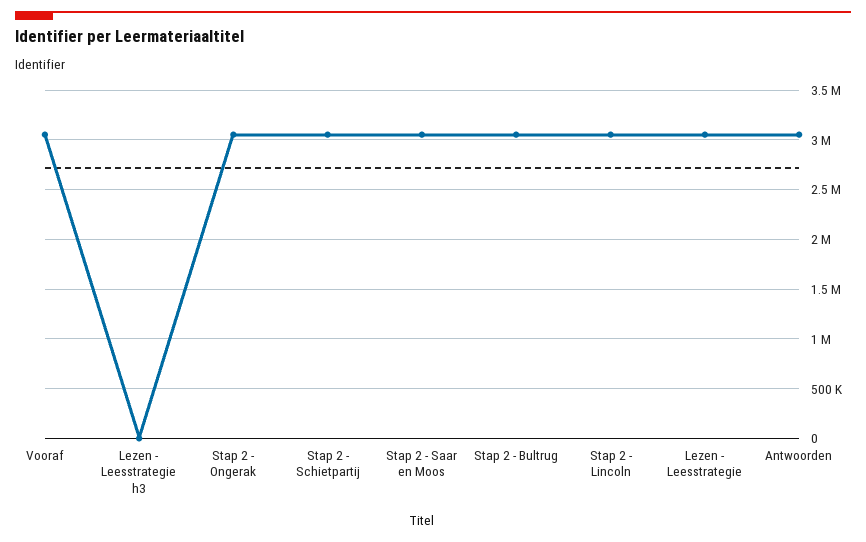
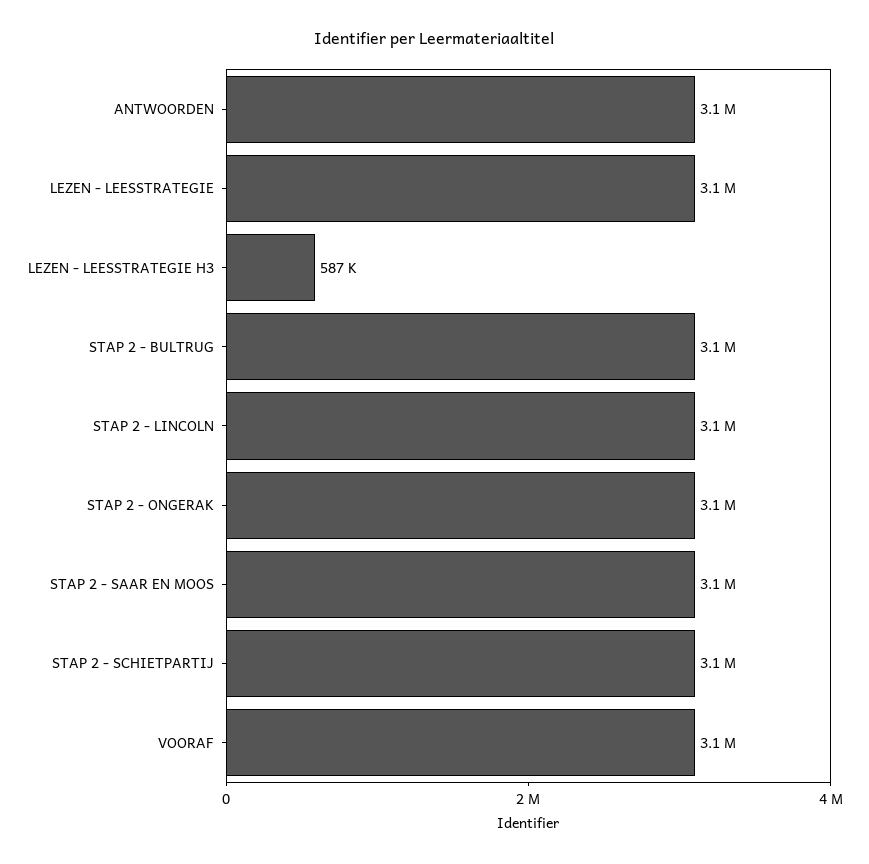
  {
    "Vooraf": 3100000,
-   "Lezen - Leesstrategie h3": 0,
+   "Lezen - Leesstrategie h3": 587000,
    "Stap 2 - Ongerak": 3100000,
    "Stap 2 - Schietpartij": 3100000,
    "Stap 2 - Saar en Moos": 3100000,
    "Stap 2 - Bultrug": 3100000,
    "Stap 2 - Lincoln": 3100000,
    "Lezen - Leesstrategie": 3100000,
    "Antwoorden": 3100000
  }

